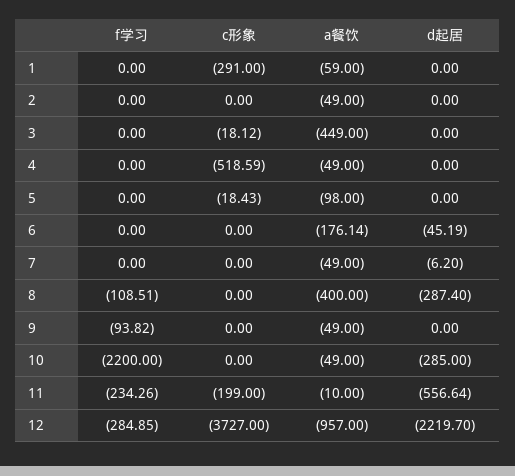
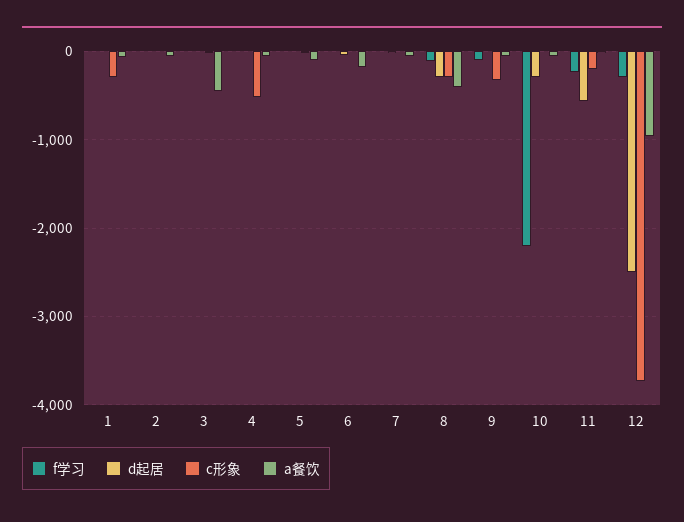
  {
    "f学习": {
      "1": 0,
      "2": 0,
      "3": 0,
      "4": 0,
      "5": 0,
      "6": 0,
      "7": 0,
      "8": -108.51,
      "9": -93.82,
      "10": -2200,
      "11": -234.26,
      "12": -284.85
    },
    "c形象": {
      "1": -291,
      "2": 0,
      "3": -18.12,
      "4": -518.59,
      "5": -18.43,
      "6": 0,
      "7": 0,
-     "8": 0,
+     "8": -300,
-     "9": 0,
+     "9": -300,
      "10": 0,
      "11": -199,
      "12": -3727
    },
    "a餐饮": {
      "1": -59,
      "2": -49,
      "3": -449,
      "4": -49,
      "5": -98,
      "6": -176.14,
      "7": -49,
      "8": -400,
      "9": -49,
      "10": -49,
      "11": -10,
      "12": -957
    },
    "d起居": {
      "1": 0,
      "2": 0,
      "3": 0,
      "4": 0,
      "5": 0,
      "6": -45.19,
      "7": -6.2,
      "8": -287.4,
      "9": 0,
      "10": -285,
      "11": -556.64,
-     "12": -2219.7
+     "12": -2500
    }
  }

